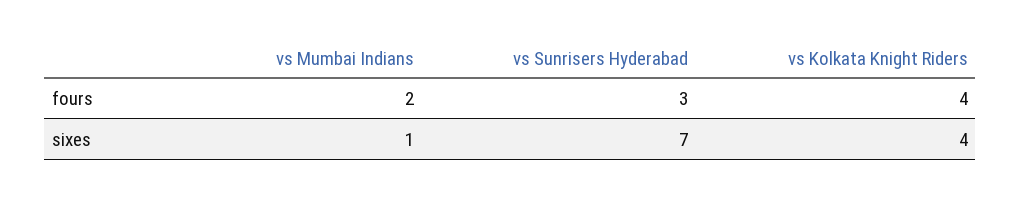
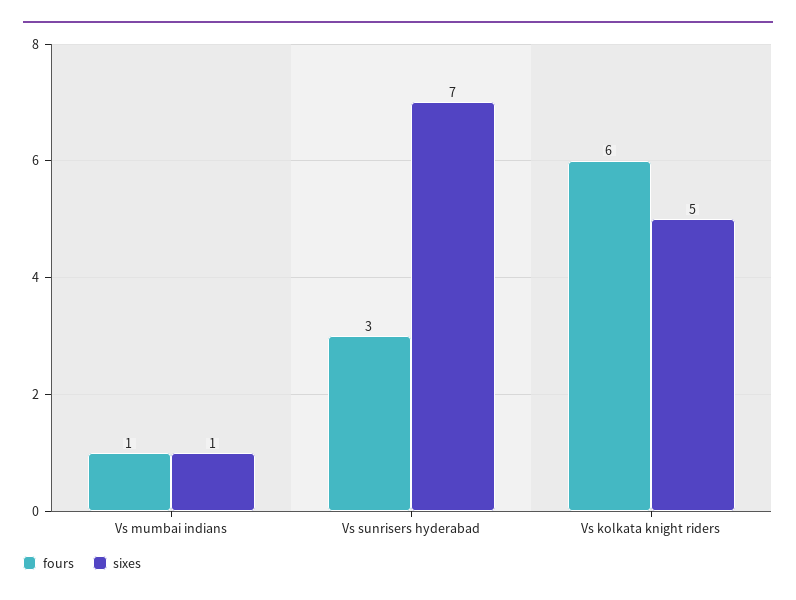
  {
    "fours": {
-     "vs Mumbai Indians": 2,
+     "vs Mumbai Indians": 1,
      "vs Sunrisers Hyderabad": 3,
-     "vs Kolkata Knight Riders": 4
+     "vs Kolkata Knight Riders": 6
    },
    "sixes": {
      "vs Mumbai Indians": 1,
      "vs Sunrisers Hyderabad": 7,
-     "vs Kolkata Knight Riders": 4
+     "vs Kolkata Knight Riders": 5
    }
  }

